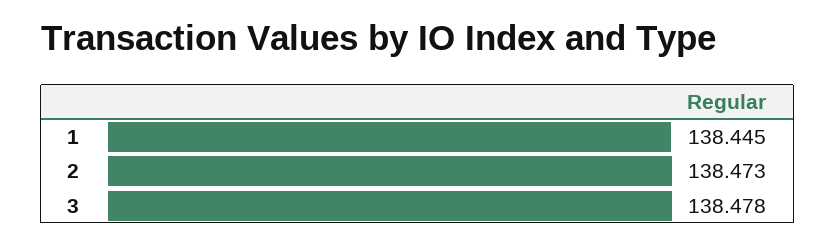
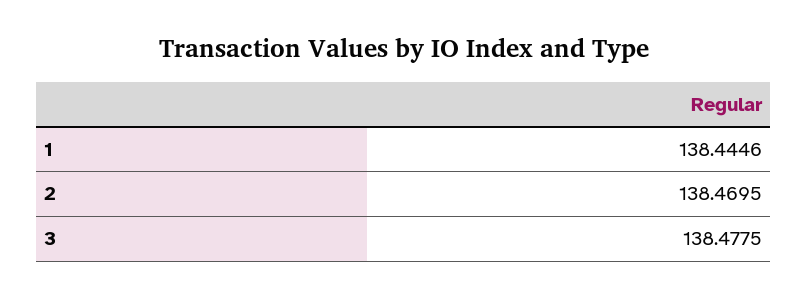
  {
    "1": 138.4446,
-   "2": 138.473,
+   "2": 138.4695,
    "3": 138.4775
  }

